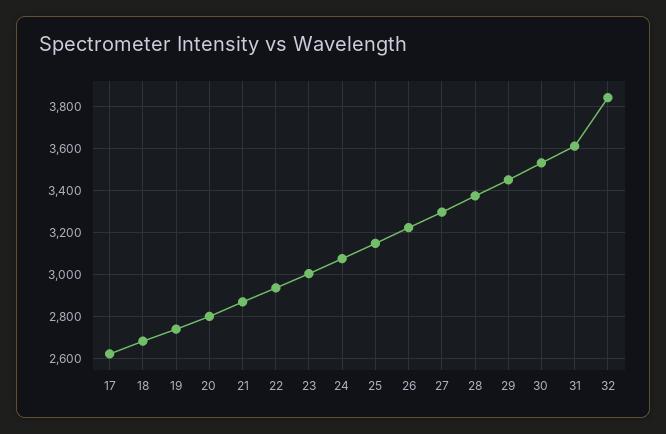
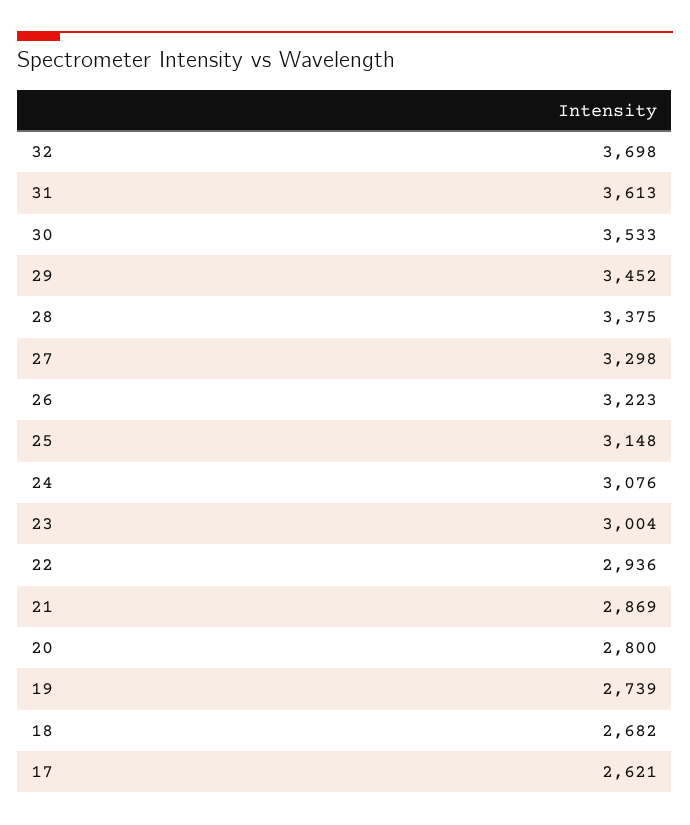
  {
    "17": 2621,
    "18": 2682,
    "19": 2739,
    "20": 2800,
    "21": 2869,
    "22": 2936,
    "23": 3004,
    "24": 3076,
    "25": 3148,
    "26": 3223,
    "27": 3298,
    "28": 3375,
    "29": 3452,
    "30": 3533,
    "31": 3613,
-   "32": 3850
+   "32": 3698
  }

